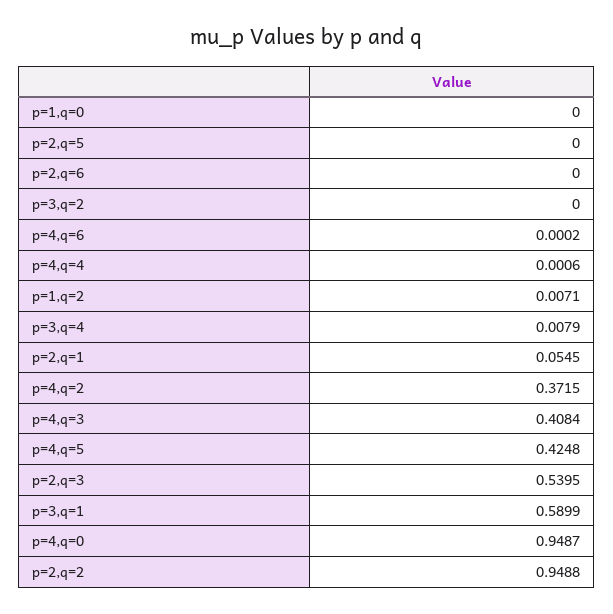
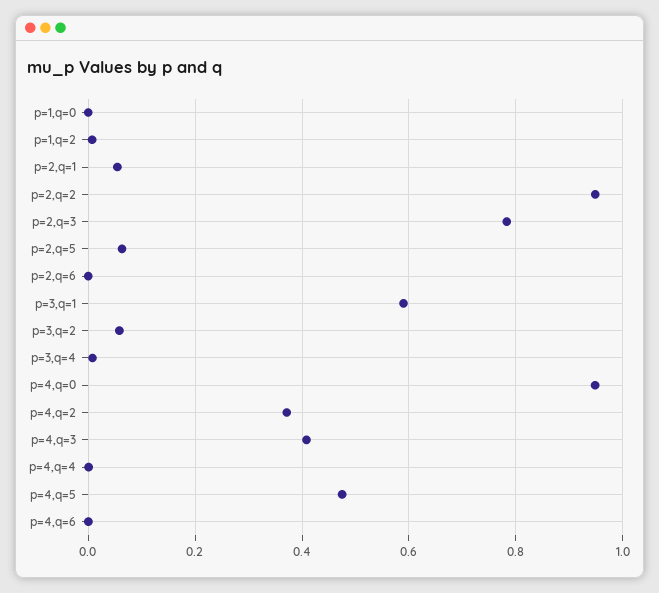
  {
    "p=1,q=0": 0,
-   "p=2,q=5": 0,
+   "p=2,q=5": 0.06,
    "p=2,q=6": 0,
-   "p=3,q=2": 0,
+   "p=3,q=2": 0.06,
    "p=4,q=6": 0.0002,
    "p=4,q=4": 0.0006,
    "p=1,q=2": 0.0071,
    "p=3,q=4": 0.0079,
    "p=2,q=1": 0.0545,
    "p=4,q=2": 0.3715,
    "p=4,q=3": 0.4084,
-   "p=4,q=5": 0.4248,
+   "p=4,q=5": 0.48,
-   "p=2,q=3": 0.5395,
+   "p=2,q=3": 0.78,
    "p=3,q=1": 0.5899,
    "p=4,q=0": 0.9487,
    "p=2,q=2": 0.9488
  }

